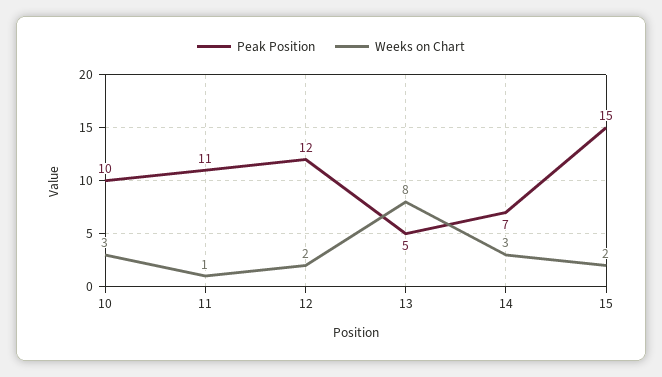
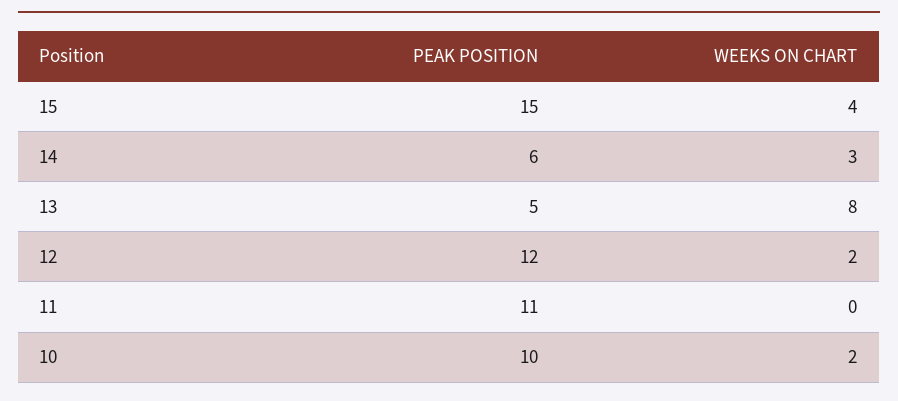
  {
    "Peak Position": {
      "10": 10,
      "11": 11,
      "12": 12,
      "13": 5,
-     "14": 7,
+     "14": 6,
      "15": 15
    },
    "Weeks on Chart": {
-     "10": 3,
+     "10": 2,
-     "11": 1,
+     "11": 0,
      "12": 2,
      "13": 8,
      "14": 3,
-     "15": 2
+     "15": 4
    }
  }

